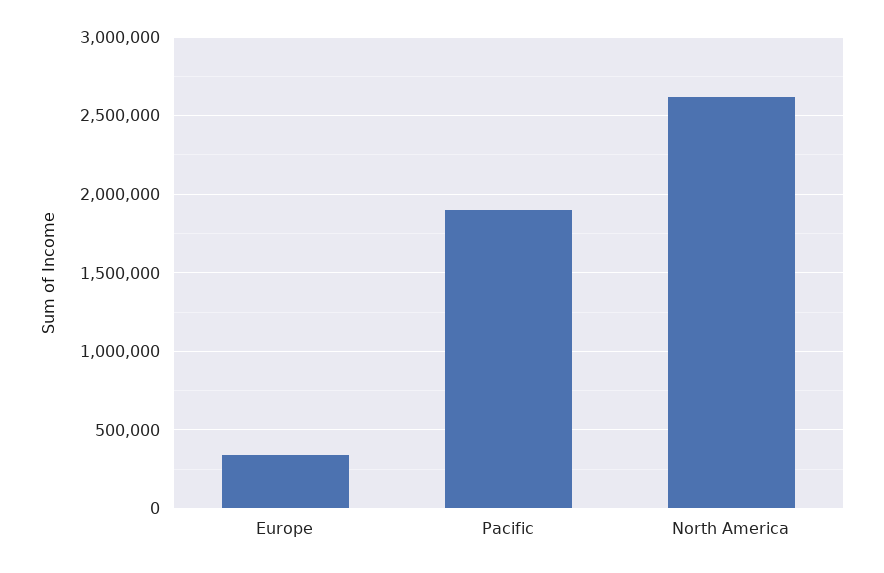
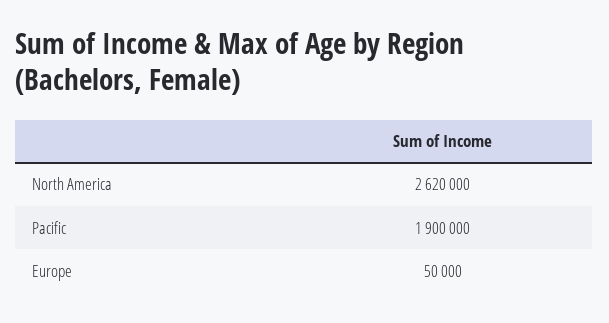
  {
-   "Europe": 350000,
+   "Europe": 50000,
    "Pacific": 1900000,
    "North America": 2620000
  }

